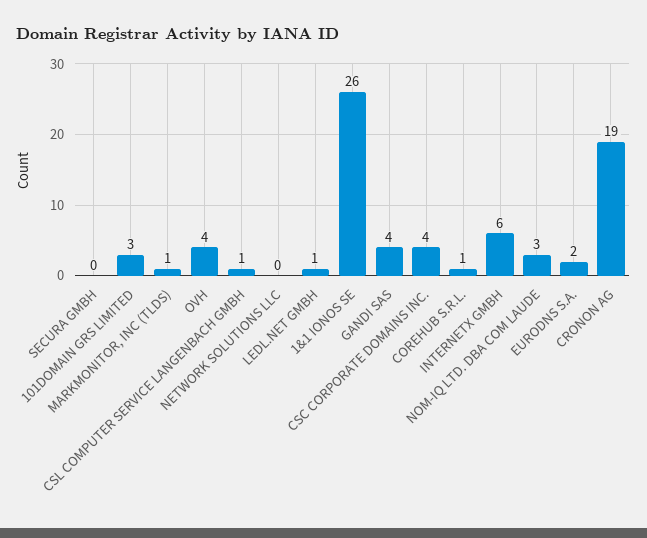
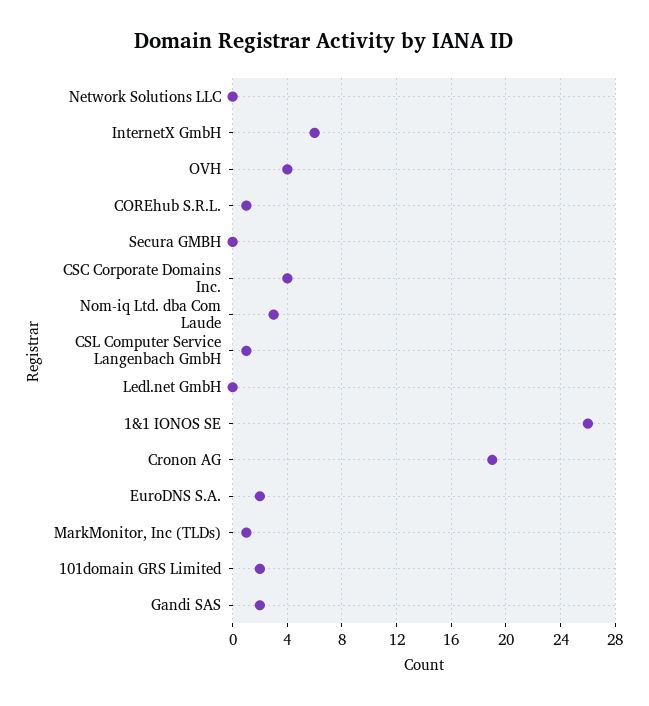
  {
    "SECURA GMBH": 0,
-   "101DOMAIN GRS LIMITED": 3,
+   "101DOMAIN GRS LIMITED": 2,
    "MARKMONITOR, INC (TLDS)": 1,
    "OVH": 4,
    "CSL COMPUTER SERVICE LANGENBACH GMBH": 1,
    "NETWORK SOLUTIONS LLC": 0,
-   "LEDL.NET GMBH": 1,
+   "LEDL.NET GMBH": 0,
    "1&1 IONOS SE": 26,
-   "GANDI SAS": 4,
+   "GANDI SAS": 2,
    "CSC CORPORATE DOMAINS INC.": 4,
    "COREHUB S.R.L.": 1,
    "INTERNETX GMBH": 6,
    "NOM-IQ LTD. DBA COM LAUDE": 3,
    "EURODNS S.A.": 2,
    "CRONON AG": 19
  }

